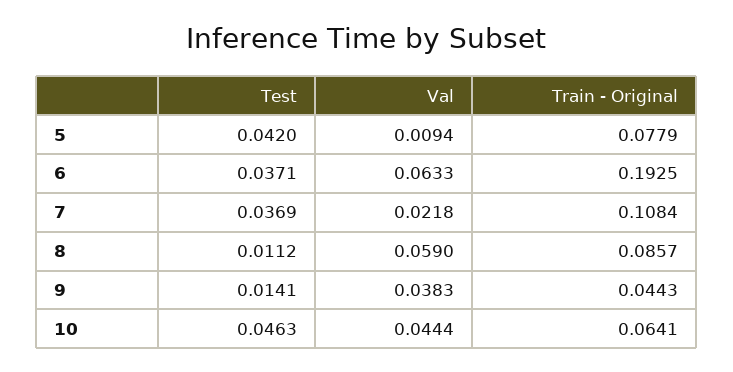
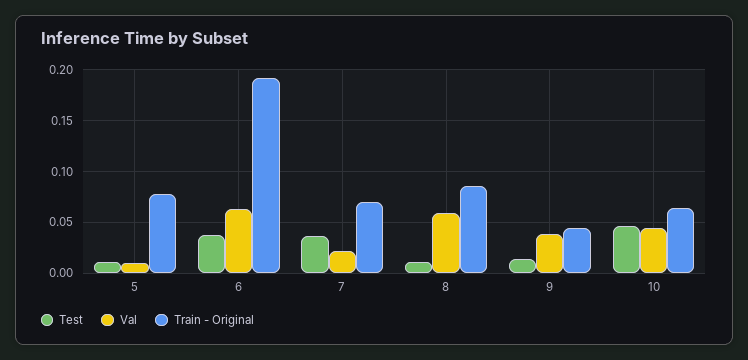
  {
    "Test": {
-     "5": 0.042,
+     "5": 0.01,
      "6": 0.0371,
      "7": 0.0369,
      "8": 0.0112,
      "9": 0.0141,
      "10": 0.0463
    },
    "Val": {
      "5": 0.0094,
      "6": 0.0633,
      "7": 0.0218,
      "8": 0.059,
      "9": 0.0383,
      "10": 0.0444
    },
    "Train - Original": {
      "5": 0.0779,
      "6": 0.1925,
-     "7": 0.1084,
+     "7": 0.07,
      "8": 0.0857,
      "9": 0.0443,
      "10": 0.0641
    }
  }

